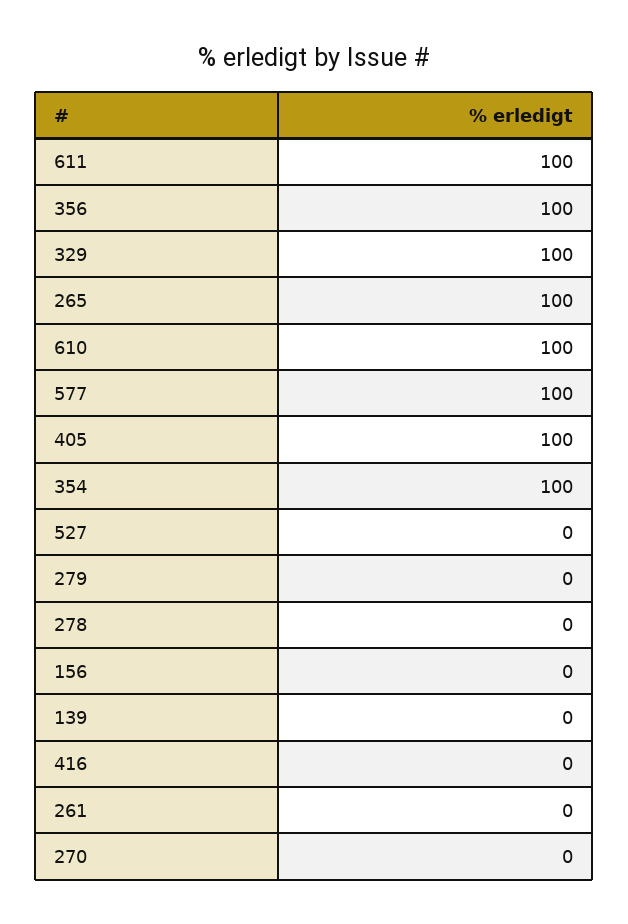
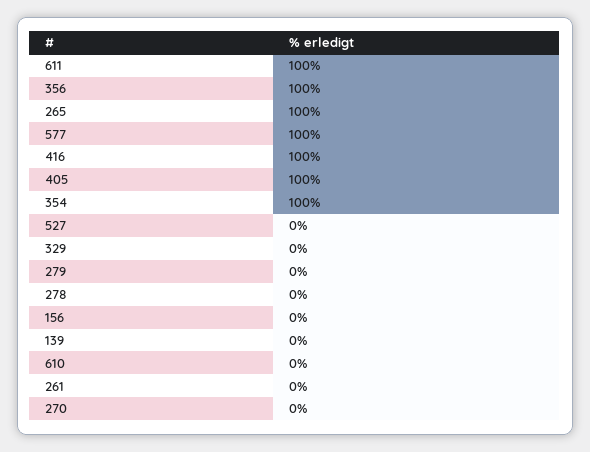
  {
    "611": 100,
    "356": 100,
-   "329": 100,
+   "329": 0,
    "265": 100,
-   "610": 100,
+   "610": 0,
    "577": 100,
    "405": 100,
    "354": 100,
    "527": 0,
    "279": 0,
    "278": 0,
    "156": 0,
    "139": 0,
-   "416": 0,
+   "416": 100,
    "261": 0,
    "270": 0
  }

